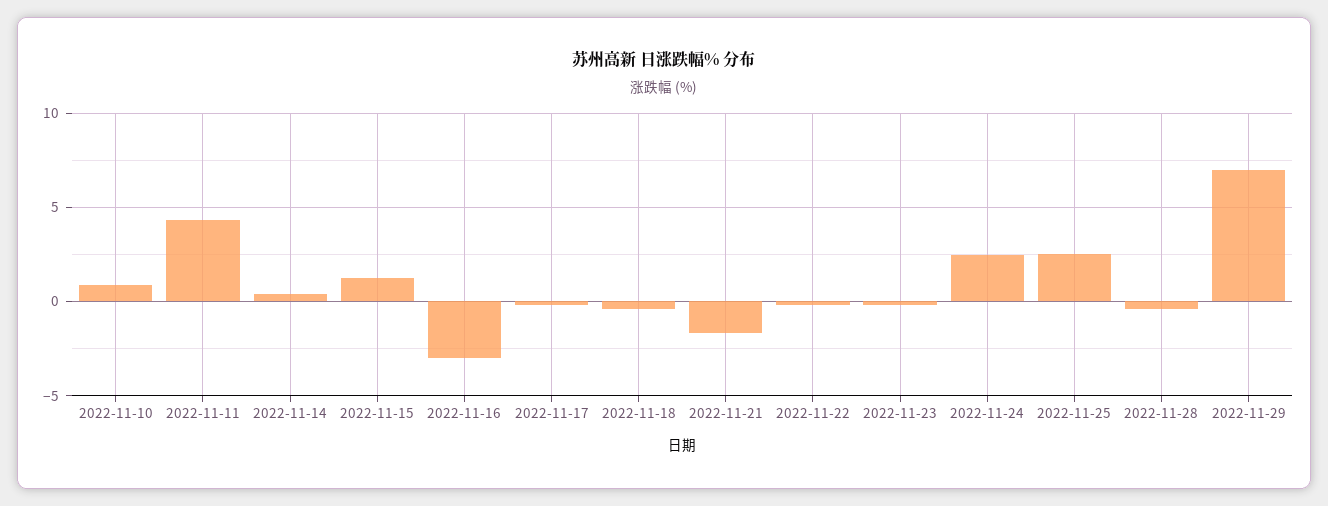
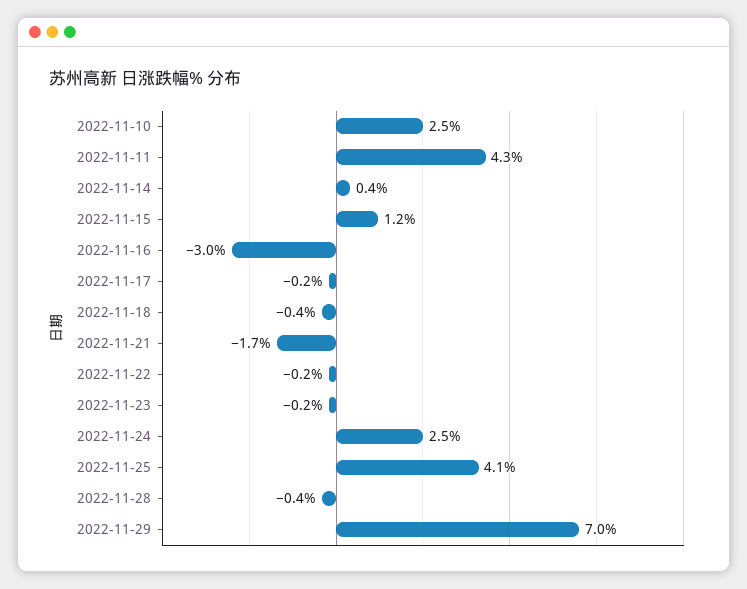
  {
-   "2022-11-10": 1,
+   "2022-11-10": 2.5,
    "2022-11-11": 4.3,
    "2022-11-14": 0.4,
    "2022-11-15": 1.2,
    "2022-11-16": -3,
    "2022-11-17": -0.2,
    "2022-11-18": -0.4,
    "2022-11-21": -1.7,
    "2022-11-22": -0.2,
    "2022-11-23": -0.2,
    "2022-11-24": 2.5,
-   "2022-11-25": 2.5,
+   "2022-11-25": 4.1,
    "2022-11-28": -0.4,
    "2022-11-29": 7
  }

